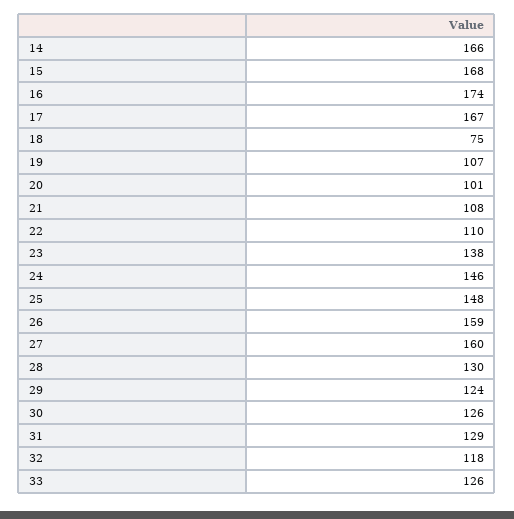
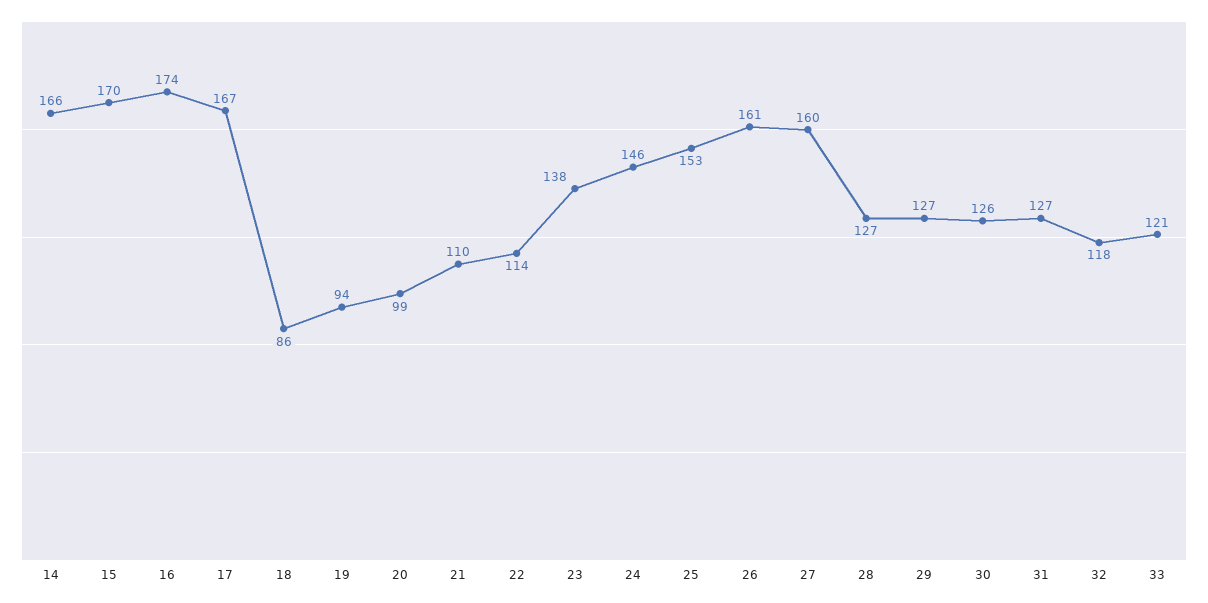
  {
    "14": 166,
-   "15": 168,
+   "15": 170,
    "16": 174,
    "17": 167,
-   "18": 75,
+   "18": 86,
-   "19": 107,
+   "19": 94,
-   "20": 101,
+   "20": 99,
-   "21": 108,
+   "21": 110,
-   "22": 110,
+   "22": 114,
    "23": 138,
    "24": 146,
-   "25": 148,
+   "25": 153,
-   "26": 159,
+   "26": 161,
    "27": 160,
-   "28": 130,
+   "28": 127,
-   "29": 124,
+   "29": 127,
    "30": 126,
-   "31": 129,
+   "31": 127,
    "32": 118,
-   "33": 126
+   "33": 121
  }

